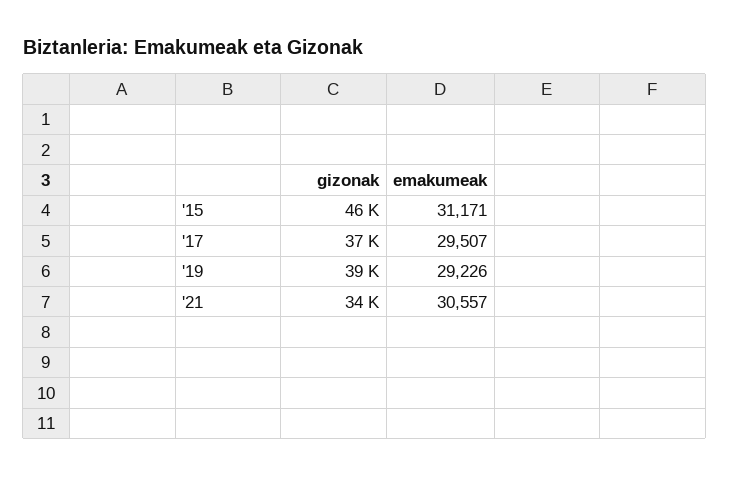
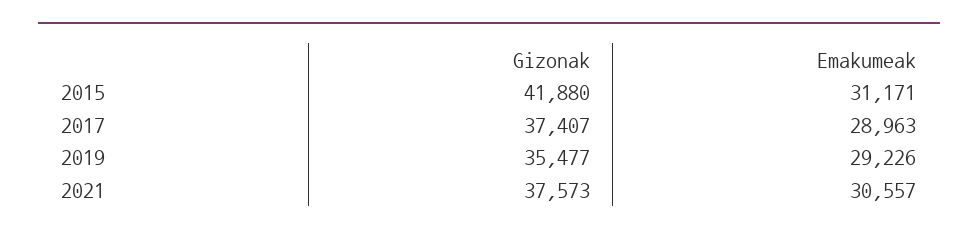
  {
    "gizonak": {
-     "'15": 46000,
+     "'15": 41880,
      "'17": 37407,
-     "'19": 39000,
+     "'19": 35477,
-     "'21": 34000
+     "'21": 37573
    },
    "emakumeak": {
      "'15": 31171,
-     "'17": 29507,
+     "'17": 28963,
      "'19": 29226,
      "'21": 30557
    }
  }

